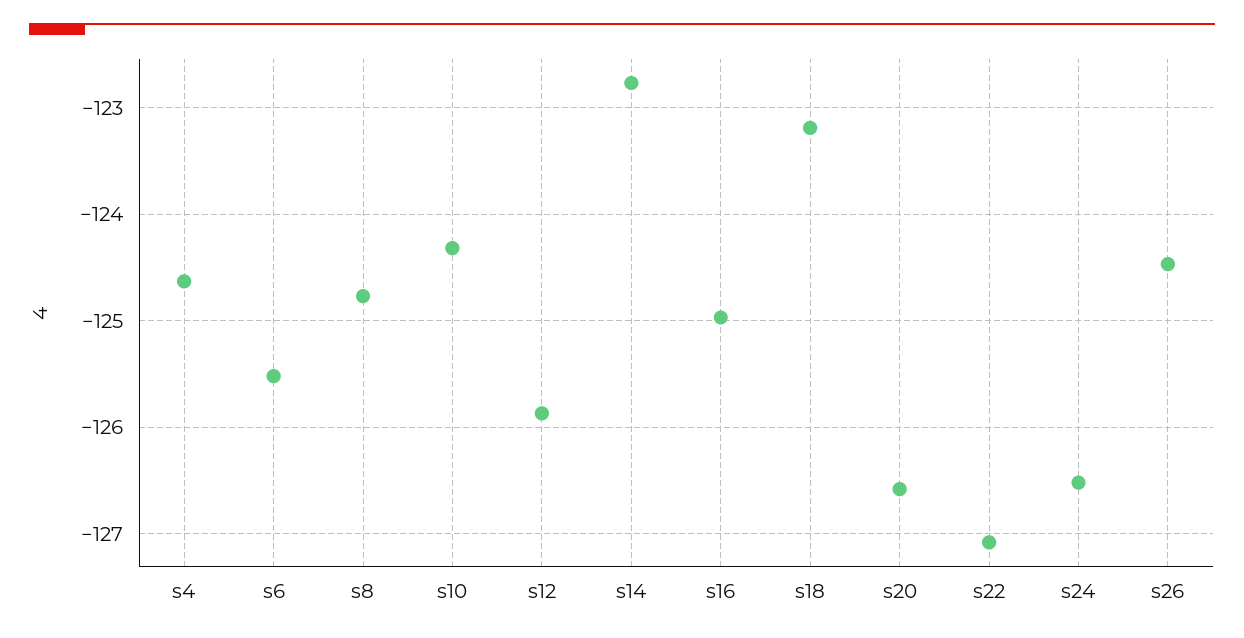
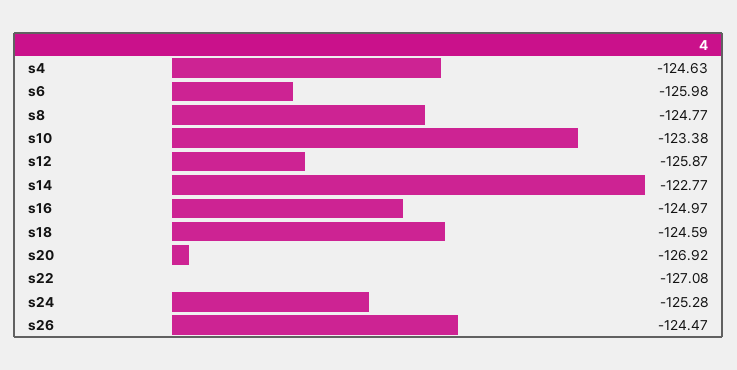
  {
    "s4": -124.63,
-   "s6": -125.5,
+   "s6": -125.98,
    "s8": -124.77,
-   "s10": -124.3,
+   "s10": -123.38,
    "s12": -125.87,
    "s14": -122.77,
    "s16": -124.97,
-   "s18": -123.2,
+   "s18": -124.59,
-   "s20": -126.6,
+   "s20": -126.92,
    "s22": -127.08,
-   "s24": -126.5,
+   "s24": -125.28,
    "s26": -124.47
  }

